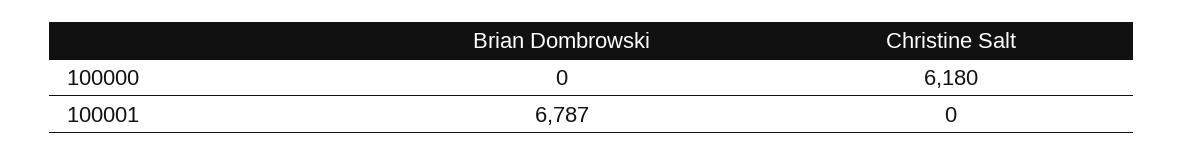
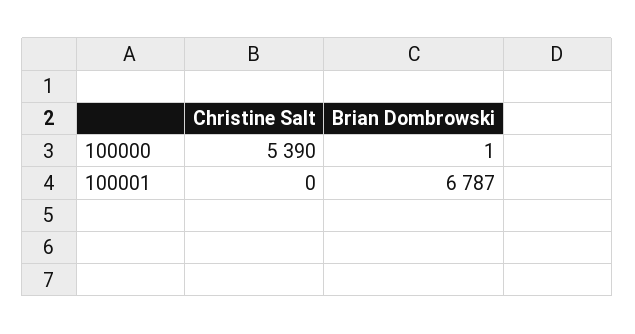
  {
    "Brian Dombrowski": {
-     "100000": 0,
+     "100000": 1,
      "100001": 6787
    },
    "Christine Salt": {
-     "100000": 6180,
+     "100000": 5390,
      "100001": 0
    }
  }

